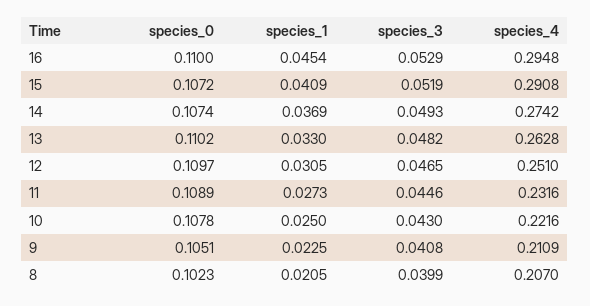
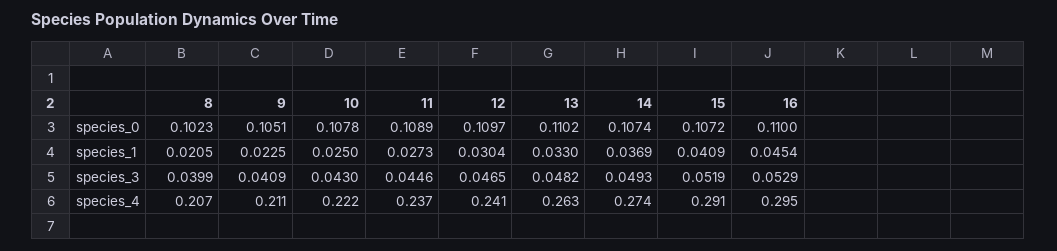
  {
    "species_0": {
      "16": 0.11,
      "15": 0.1072,
      "14": 0.1074,
      "13": 0.1102,
      "12": 0.1097,
      "11": 0.1089,
      "10": 0.1078,
      "9": 0.1051,
      "8": 0.1023
    },
    "species_1": {
      "16": 0.0454,
      "15": 0.0409,
      "14": 0.0369,
      "13": 0.033,
-     "12": 0.0305,
+     "12": 0.0304,
      "11": 0.0273,
      "10": 0.025,
      "9": 0.0225,
      "8": 0.0205
    },
    "species_3": {
      "16": 0.0529,
      "15": 0.0519,
      "14": 0.0493,
      "13": 0.0482,
      "12": 0.0465,
      "11": 0.0446,
      "10": 0.043,
-     "9": 0.0408,
+     "9": 0.0409,
      "8": 0.0399
    },
    "species_4": {
      "16": 0.2948,
      "15": 0.2908,
      "14": 0.2742,
      "13": 0.2628,
-     "12": 0.251,
+     "12": 0.241,
-     "11": 0.2316,
+     "11": 0.237,
      "10": 0.2216,
      "9": 0.2109,
      "8": 0.207
    }
  }

